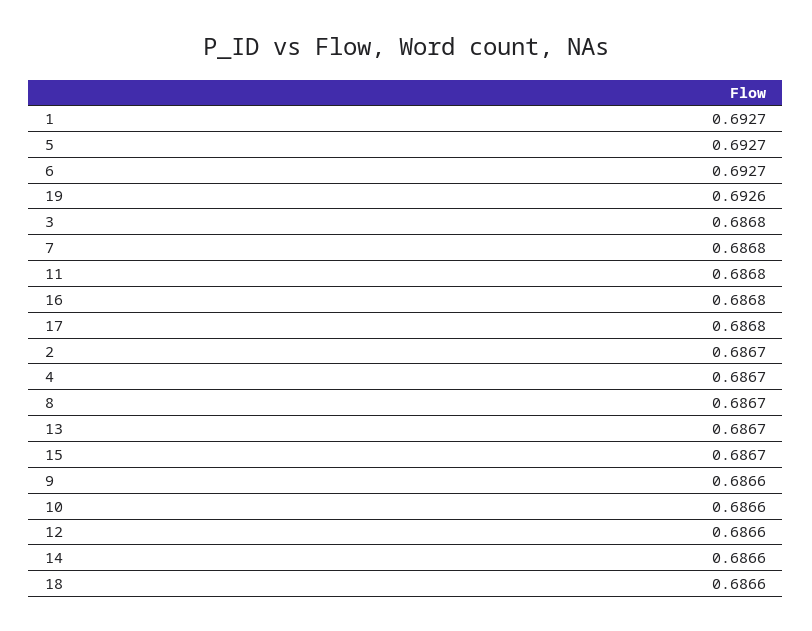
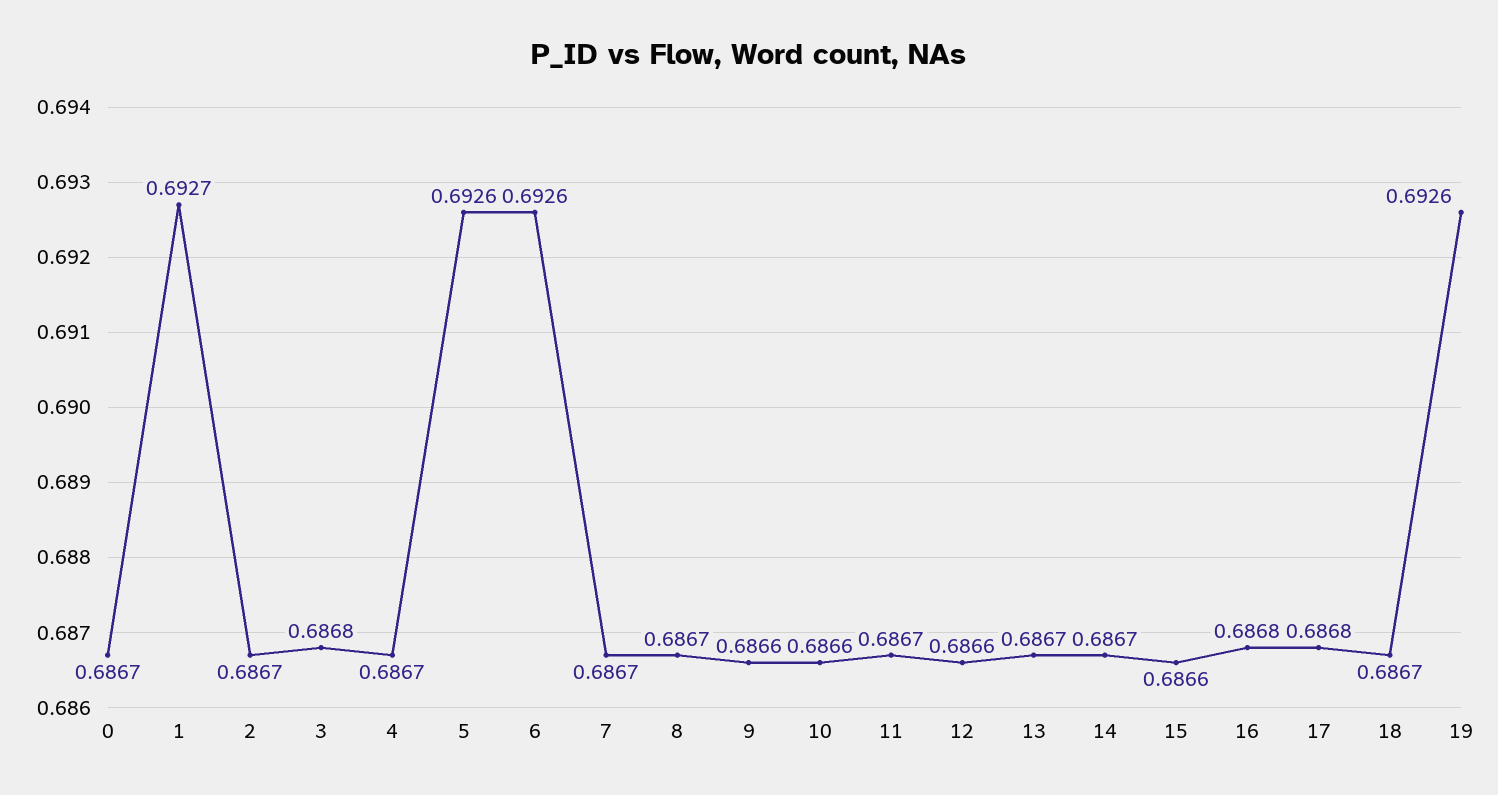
  {
    "1": 0.6927,
-   "5": 0.6927,
+   "5": 0.6926,
-   "6": 0.6927,
+   "6": 0.6926,
    "19": 0.6926,
    "3": 0.6868,
-   "7": 0.6868,
+   "7": 0.6867,
-   "11": 0.6868,
+   "11": 0.6867,
    "16": 0.6868,
    "17": 0.6868,
    "2": 0.6867,
    "4": 0.6867,
    "8": 0.6867,
    "13": 0.6867,
-   "15": 0.6867,
+   "15": 0.6866,
    "9": 0.6866,
    "10": 0.6866,
    "12": 0.6866,
-   "14": 0.6866,
+   "14": 0.6867,
-   "18": 0.6866
+   "18": 0.6867,
+   "0": 0.6867
  }

